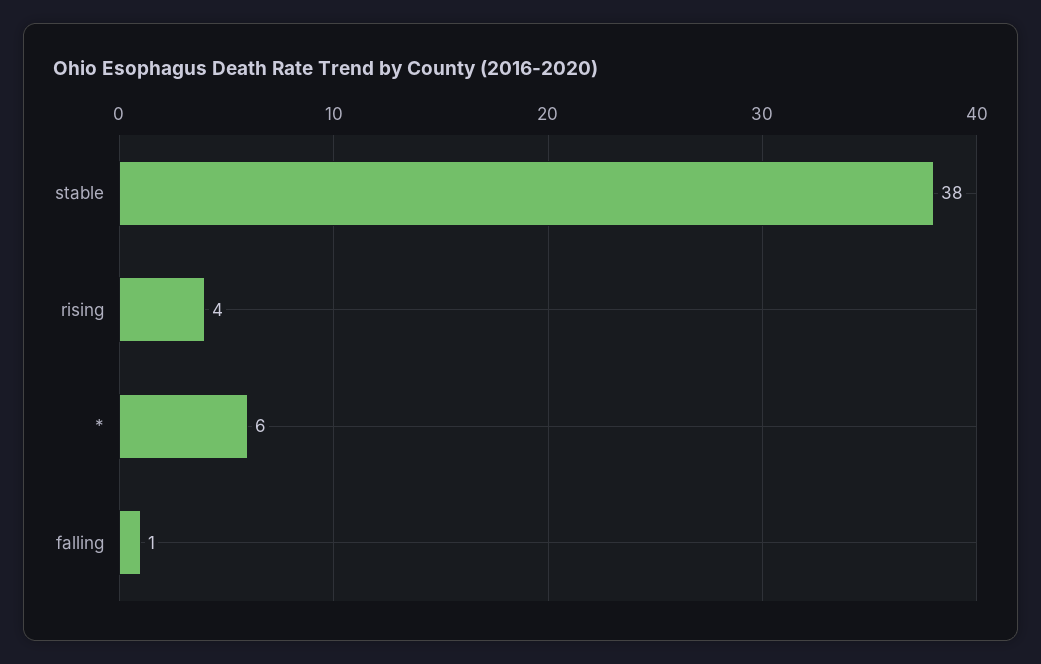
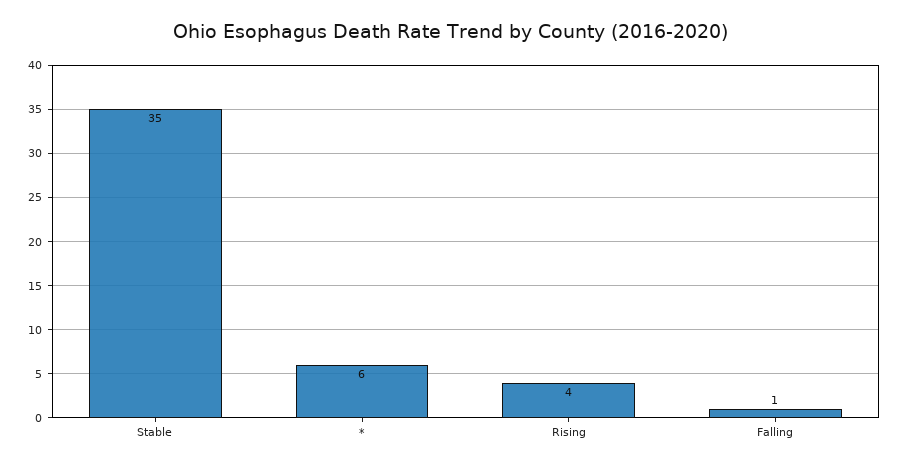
  {
-   "stable": 38,
+   "stable": 35,
    "rising": 4,
    "*": 6,
    "falling": 1
  }

